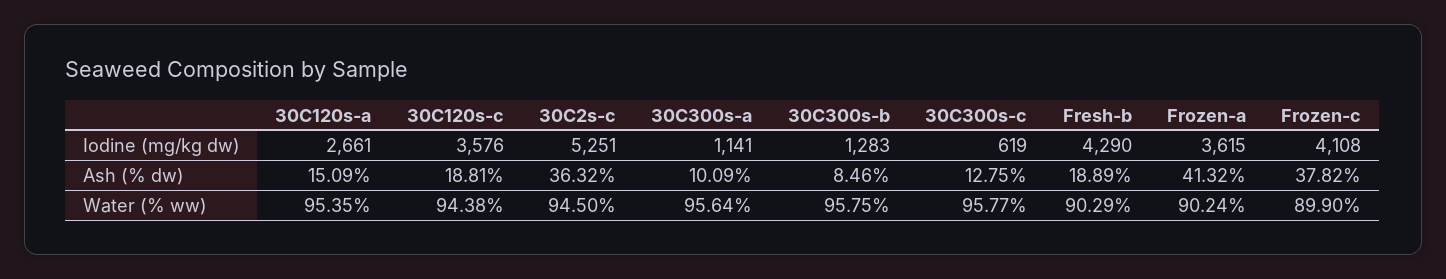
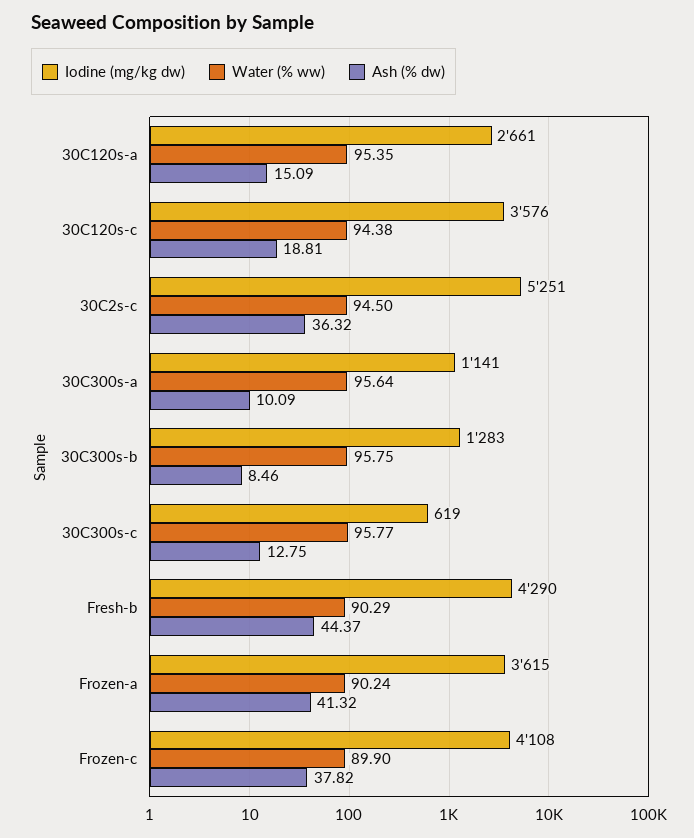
  {
    "Iodine (mg/kg dw)": {
      "30C120s-a": 2661,
      "30C120s-c": 3576,
      "30C2s-c": 5251,
      "30C300s-a": 1141,
      "30C300s-b": 1283,
      "30C300s-c": 619,
      "Fresh-b": 4290,
      "Frozen-a": 3615,
      "Frozen-c": 4108
    },
    "Ash (% dw)": {
      "30C120s-a": 15.09,
      "30C120s-c": 18.81,
      "30C2s-c": 36.32,
      "30C300s-a": 10.09,
      "30C300s-b": 8.46,
      "30C300s-c": 12.75,
-     "Fresh-b": 18.89,
+     "Fresh-b": 44.37,
      "Frozen-a": 41.32,
      "Frozen-c": 37.82
    },
    "Water (% ww)": {
      "30C120s-a": 95.35,
      "30C120s-c": 94.38,
      "30C2s-c": 94.5,
      "30C300s-a": 95.64,
      "30C300s-b": 95.75,
      "30C300s-c": 95.77,
      "Fresh-b": 90.29,
      "Frozen-a": 90.24,
      "Frozen-c": 89.9
    }
  }

